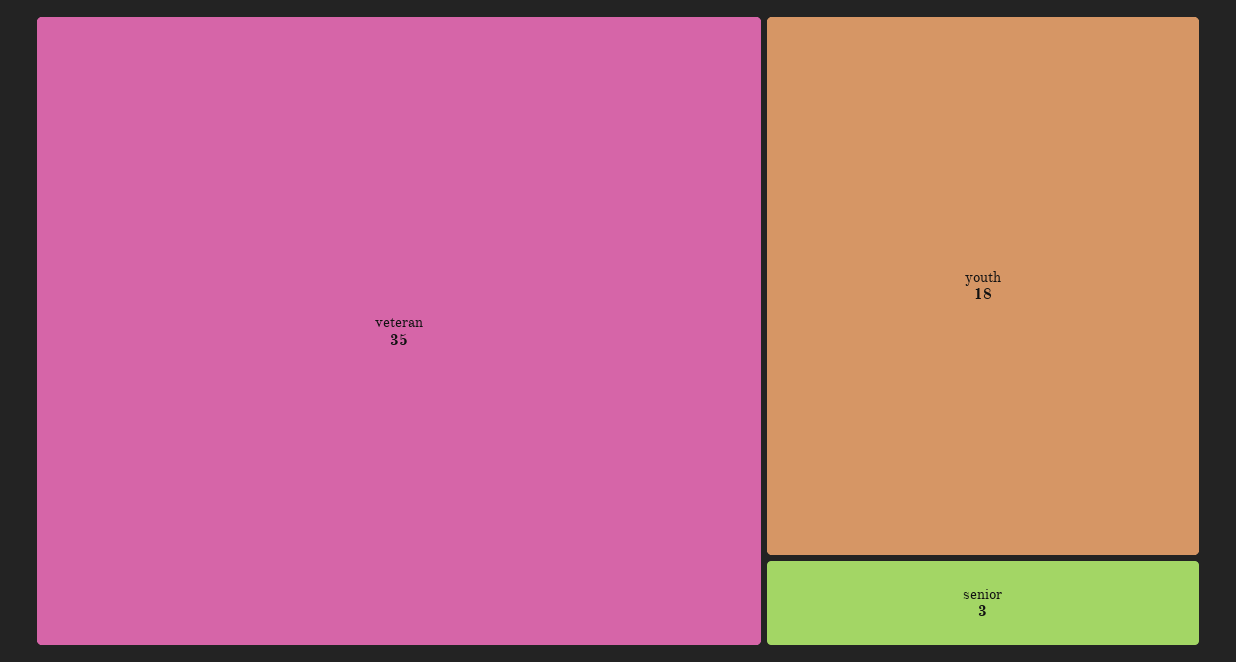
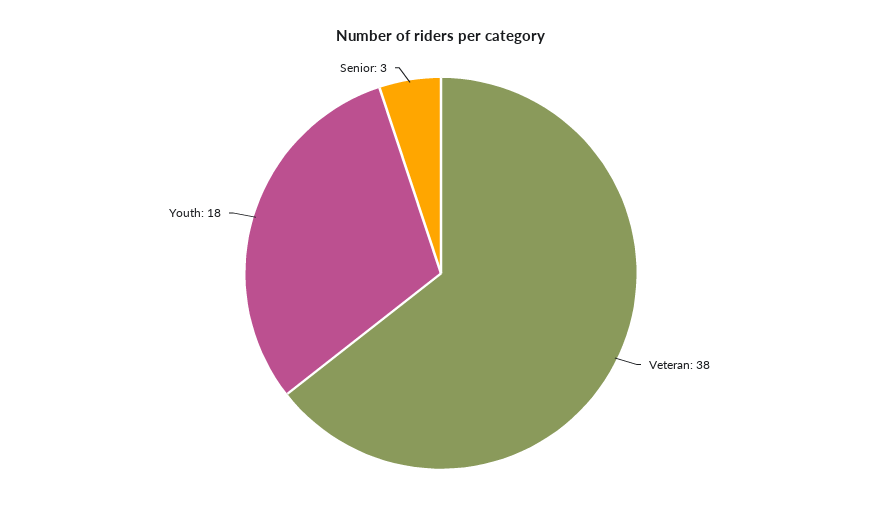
  {
-   "veteran": 35,
+   "veteran": 38,
    "youth": 18,
    "senior": 3
  }

